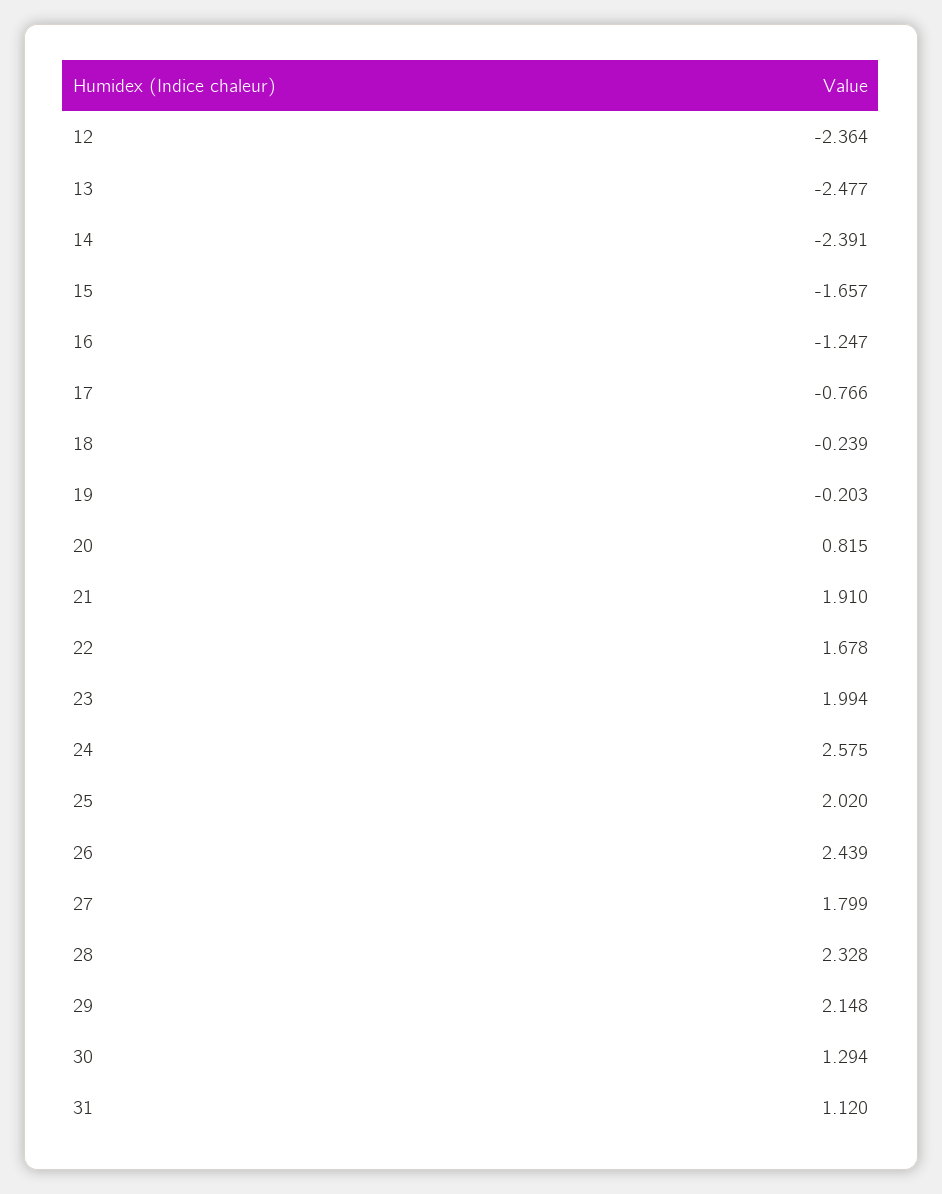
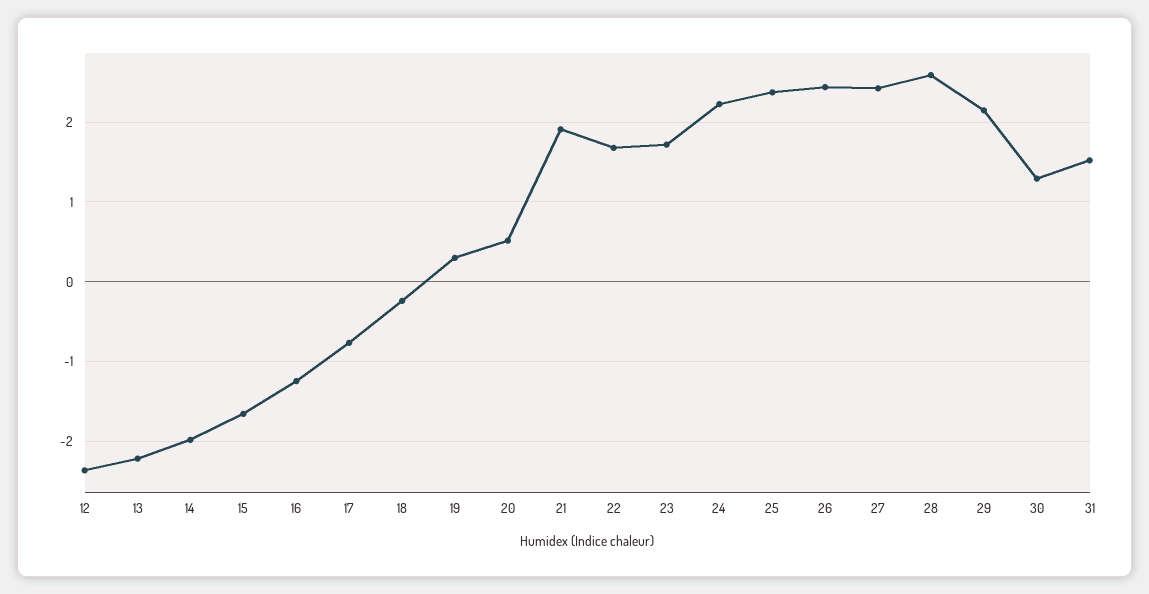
  {
    "12": -2.364,
-   "13": -2.477,
+   "13": -2.2,
-   "14": -2.391,
+   "14": -2,
    "15": -1.657,
    "16": -1.247,
    "17": -0.766,
    "18": -0.239,
-   "19": -0.203,
+   "19": 0.3,
-   "20": 0.815,
+   "20": 0.5,
    "21": 1.91,
    "22": 1.678,
-   "23": 1.994,
+   "23": 1.7,
-   "24": 2.575,
+   "24": 2.2,
-   "25": 2.02,
+   "25": 2.4,
    "26": 2.439,
-   "27": 1.799,
+   "27": 2.4,
-   "28": 2.328,
+   "28": 2.6,
    "29": 2.148,
    "30": 1.294,
-   "31": 1.12
+   "31": 1.5
  }

